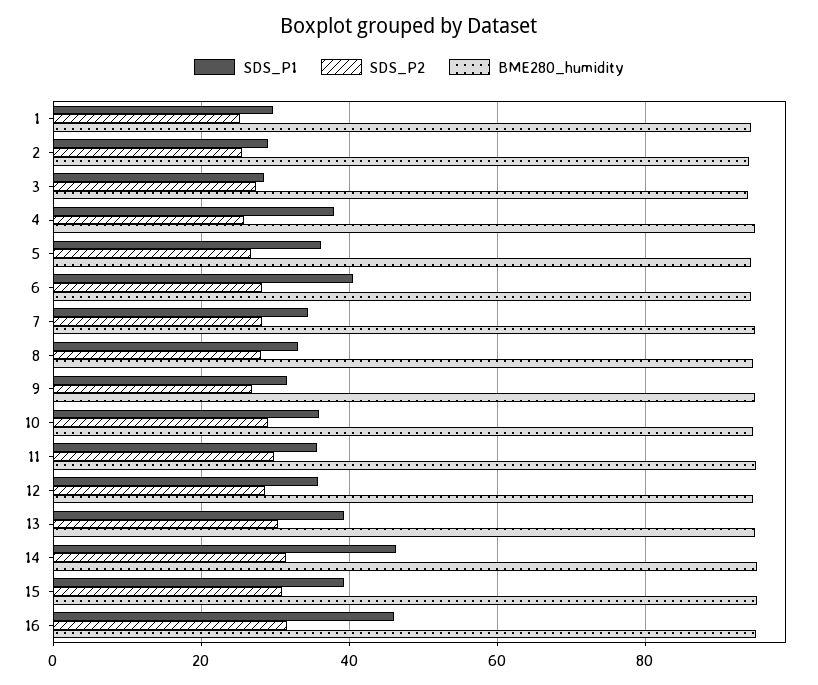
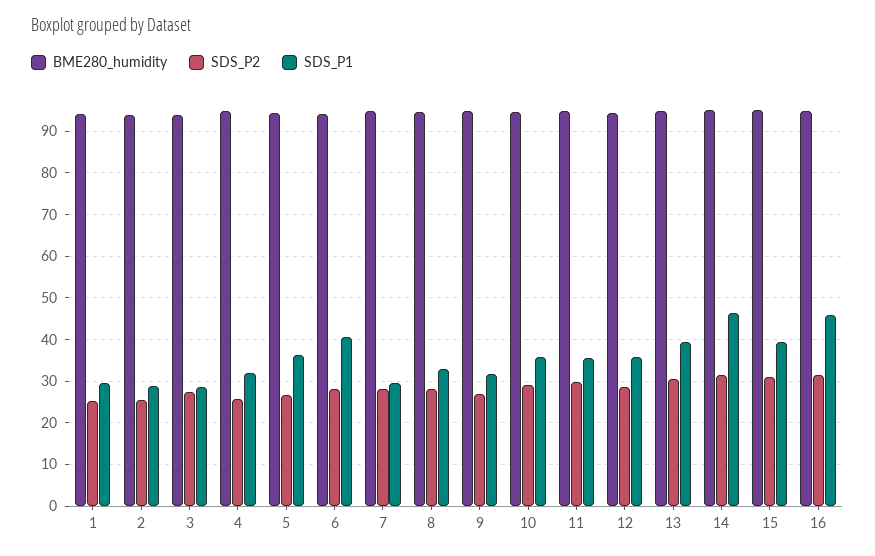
  {
    "SDS_P1": {
      "1": 30,
      "2": 28,
      "3": 28,
-     "4": 38,
+     "4": 32,
      "5": 36,
      "6": 40,
-     "7": 34,
+     "7": 30,
      "8": 34,
      "9": 32,
      "10": 36,
      "11": 36,
      "12": 36,
      "13": 40,
      "14": 46,
      "15": 40,
      "16": 46
    },
    "SDS_P2": {
      "1": 26,
      "2": 26,
      "3": 28,
      "4": 26,
      "5": 26,
      "6": 28,
      "7": 28,
      "8": 28,
      "9": 26,
      "10": 30,
      "11": 30,
      "12": 28,
      "13": 30,
      "14": 32,
      "15": 30,
      "16": 32
    },
    "BME280_humidity": {
      "1": 94,
      "2": 94,
      "3": 94,
      "4": 94,
      "5": 94,
      "6": 94,
      "7": 94,
      "8": 94,
      "9": 94,
      "10": 94,
      "11": 94,
      "12": 94,
      "13": 94,
      "14": 96,
      "15": 96,
      "16": 94
    }
  }

